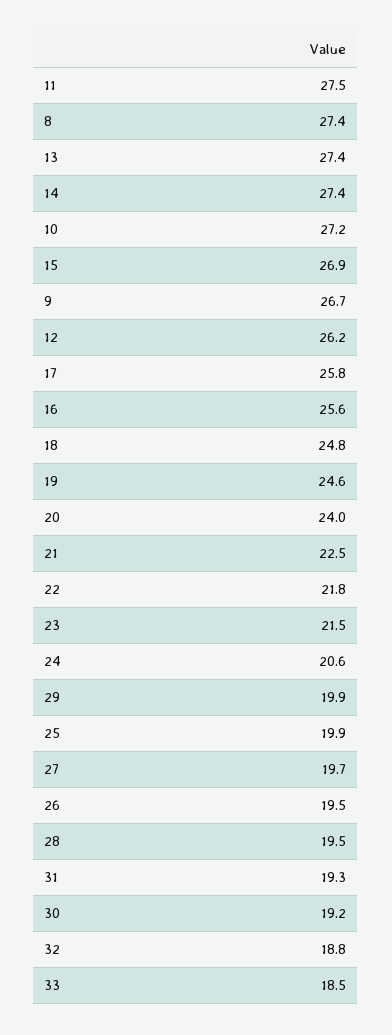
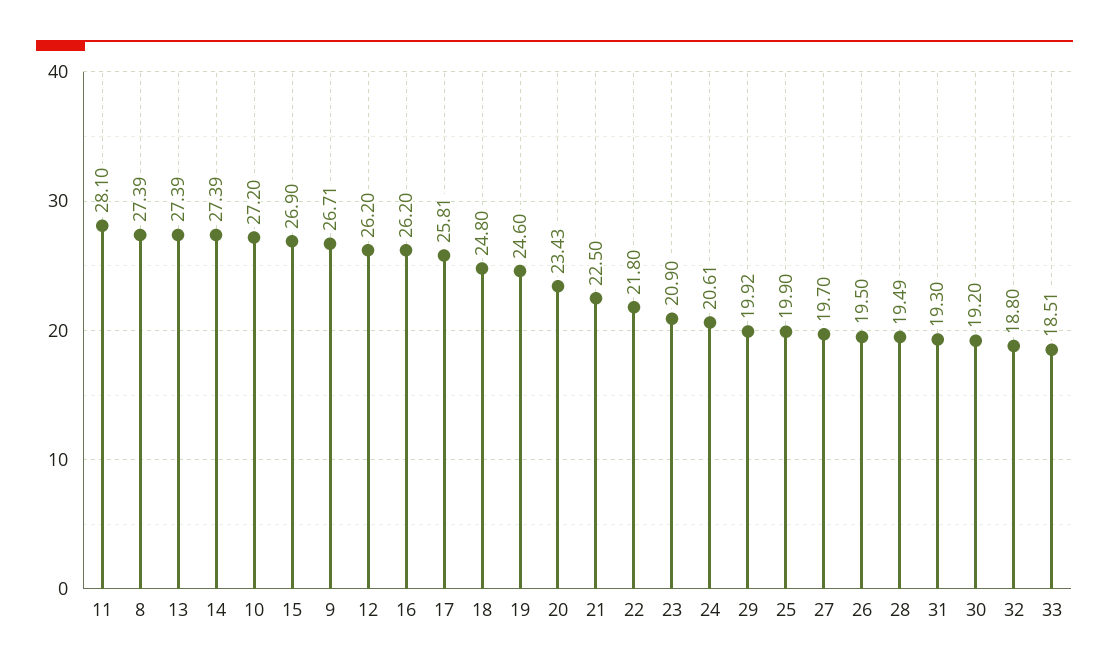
  {
-   "11": 27.5,
+   "11": 28.1,
    "8": 27.39,
    "13": 27.39,
    "14": 27.39,
    "10": 27.2,
    "15": 26.9,
    "9": 26.71,
    "12": 26.2,
    "17": 25.81,
-   "16": 25.6,
+   "16": 26.2,
    "18": 24.8,
    "19": 24.6,
-   "20": 24,
+   "20": 23.43,
    "21": 22.5,
    "22": 21.8,
-   "23": 21.5,
+   "23": 20.9,
    "24": 20.61,
    "29": 19.92,
    "25": 19.9,
    "27": 19.7,
    "26": 19.5,
    "28": 19.49,
    "31": 19.3,
    "30": 19.2,
    "32": 18.8,
    "33": 18.51
  }

